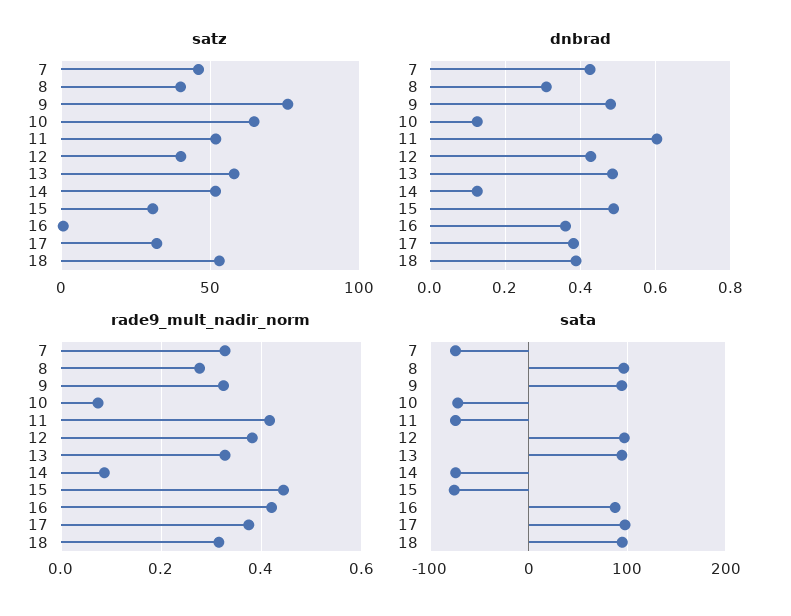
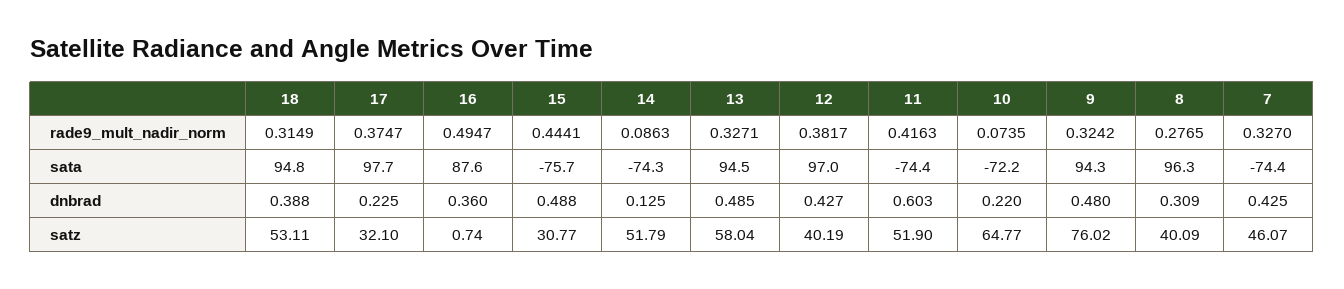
  {
    "satz": {
      "7": 46.07,
      "8": 40.09,
      "9": 76.02,
      "10": 64.77,
      "11": 51.9,
      "12": 40.19,
      "13": 58.04,
      "14": 51.79,
      "15": 30.77,
      "16": 0.74,
      "17": 32.1,
      "18": 53.11
    },
    "dnbrad": {
      "7": 0.425,
      "8": 0.309,
      "9": 0.48,
-     "10": 0.12,
+     "10": 0.22,
      "11": 0.603,
      "12": 0.427,
      "13": 0.485,
      "14": 0.125,
      "15": 0.488,
      "16": 0.36,
-     "17": 0.38,
+     "17": 0.225,
      "18": 0.388
    },
    "rade9_mult_nadir_norm": {
      "7": 0.327,
      "8": 0.2765,
      "9": 0.3242,
      "10": 0.0735,
      "11": 0.4163,
      "12": 0.3817,
      "13": 0.3271,
      "14": 0.0863,
      "15": 0.4441,
-     "16": 0.42,
+     "16": 0.4947,
      "17": 0.3747,
      "18": 0.3149
    },
    "sata": {
      "7": -74.4,
      "8": 96.3,
      "9": 94.3,
      "10": -72.2,
      "11": -74.4,
      "12": 97,
      "13": 94.5,
      "14": -74.3,
      "15": -75.7,
      "16": 87.6,
      "17": 97.7,
      "18": 94.8
    }
  }

